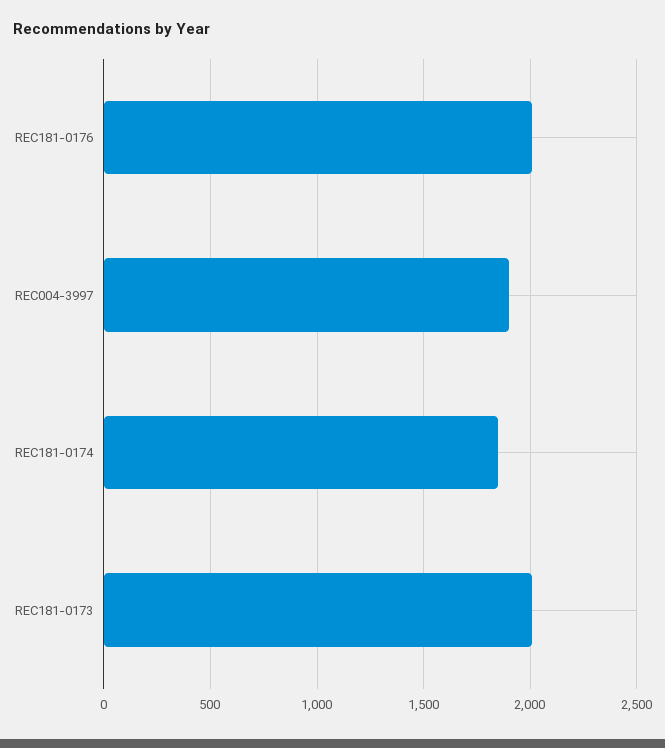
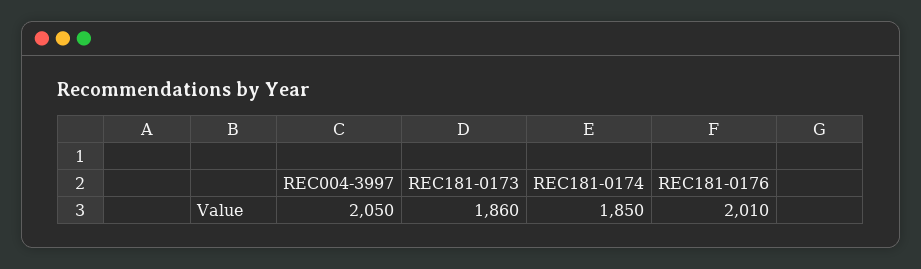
  {
    "REC181-0176": 2010,
-   "REC004-3997": 1900,
+   "REC004-3997": 2050,
    "REC181-0174": 1850,
-   "REC181-0173": 2000
+   "REC181-0173": 1860
  }

